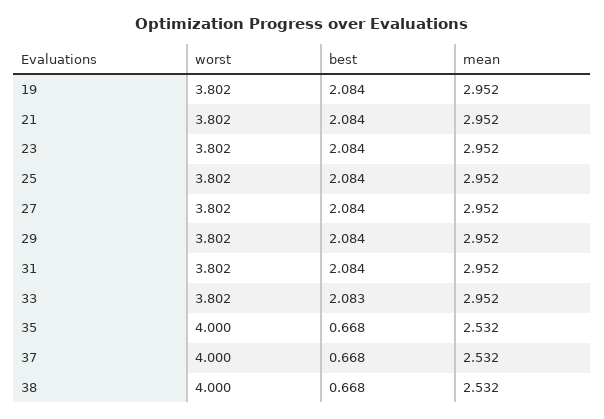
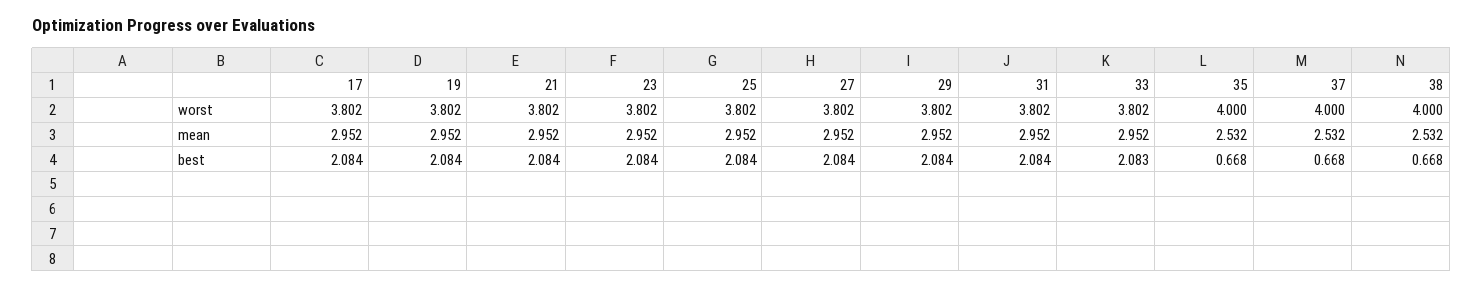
  {
    "worst": {
      "19": 3.802,
      "21": 3.802,
      "23": 3.802,
      "25": 3.802,
      "27": 3.802,
      "29": 3.802,
      "31": 3.802,
      "33": 3.802,
      "35": 4,
      "37": 4,
-     "38": 4
+     "38": 4,
+     "17": 3.802
    },
    "best": {
      "19": 2.084,
      "21": 2.084,
      "23": 2.084,
      "25": 2.084,
      "27": 2.084,
      "29": 2.084,
      "31": 2.084,
      "33": 2.083,
      "35": 0.668,
      "37": 0.668,
-     "38": 0.668
+     "38": 0.668,
+     "17": 2.084
    },
    "mean": {
      "19": 2.952,
      "21": 2.952,
      "23": 2.952,
      "25": 2.952,
      "27": 2.952,
      "29": 2.952,
      "31": 2.952,
      "33": 2.952,
      "35": 2.532,
      "37": 2.532,
-     "38": 2.532
+     "38": 2.532,
+     "17": 2.952
    }
  }

